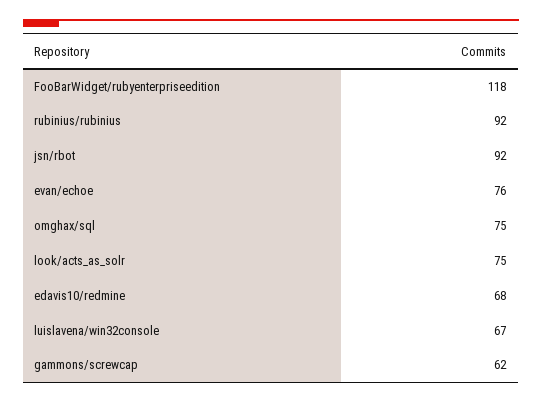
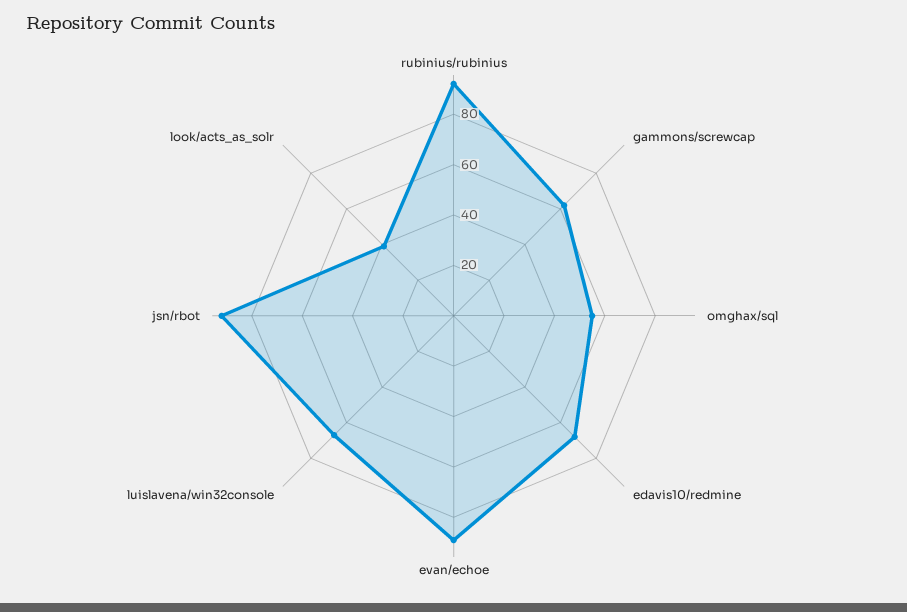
  {
-   "FooBarWidget/rubyenterpriseedition": 118,
    "rubinius/rubinius": 92,
    "jsn/rbot": 92,
-   "evan/echoe": 76,
+   "evan/echoe": 90,
-   "omghax/sql": 75,
+   "omghax/sql": 55,
-   "look/acts_as_solr": 75,
+   "look/acts_as_solr": 40,
    "edavis10/redmine": 68,
    "luislavena/win32console": 67,
    "gammons/screwcap": 62
  }

